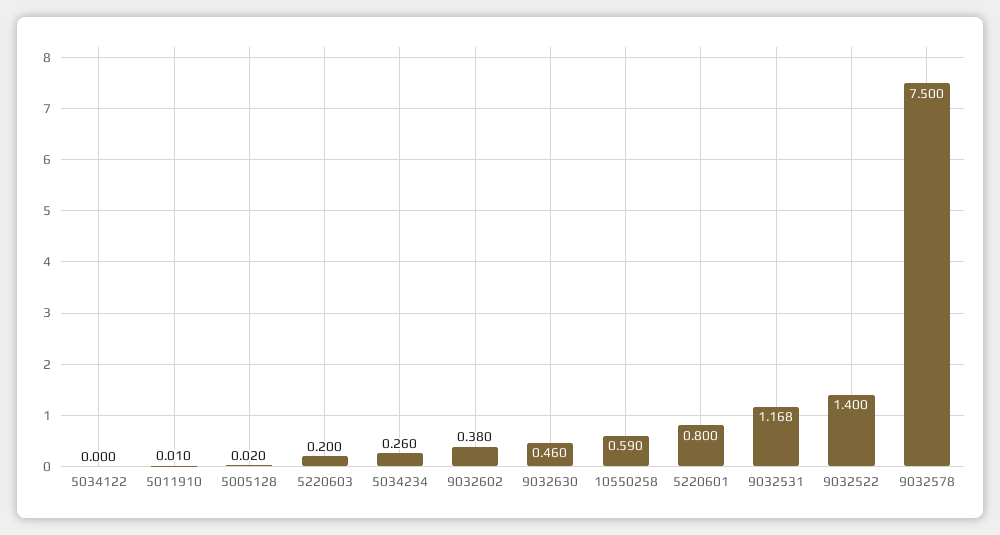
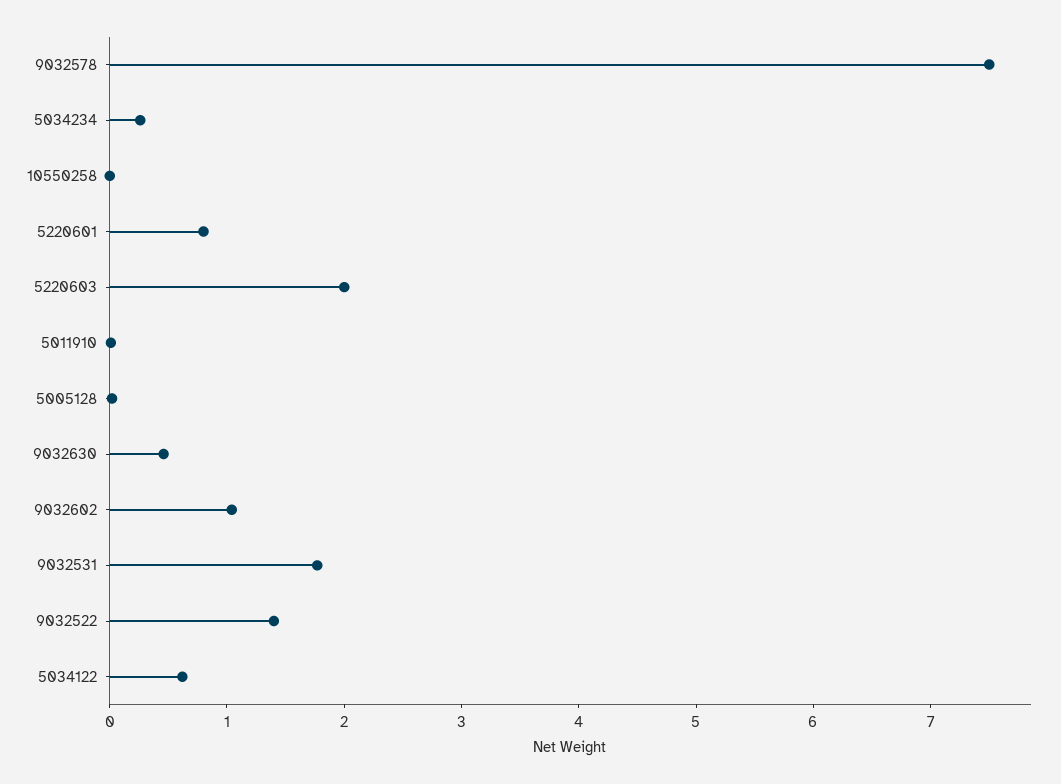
  {
-   "5034122": 0,
+   "5034122": 0.6,
    "5011910": 0.01,
    "5005128": 0.02,
-   "5220603": 0.2,
+   "5220603": 2,
    "5034234": 0.26,
-   "9032602": 0.38,
+   "9032602": 1,
    "9032630": 0.46,
-   "10550258": 0.59,
+   "10550258": 0,
    "5220601": 0.8,
-   "9032531": 1.168,
+   "9032531": 1.8,
    "9032522": 1.4,
    "9032578": 7.5
  }

